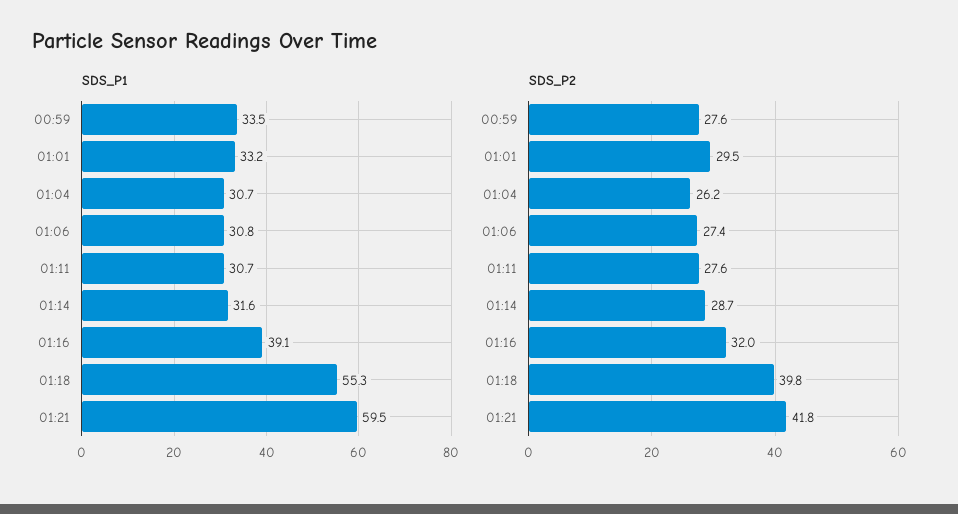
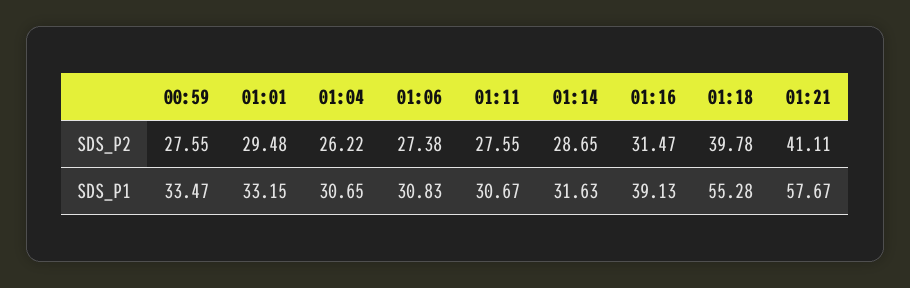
  {
    "SDS_P1": {
      "00:59": 33.47,
      "01:01": 33.15,
      "01:04": 30.65,
      "01:06": 30.83,
      "01:11": 30.67,
      "01:14": 31.63,
      "01:16": 39.13,
      "01:18": 55.28,
-     "01:21": 59.5
+     "01:21": 57.67
    },
    "SDS_P2": {
      "00:59": 27.55,
      "01:01": 29.48,
      "01:04": 26.22,
      "01:06": 27.38,
      "01:11": 27.55,
      "01:14": 28.65,
-     "01:16": 32,
+     "01:16": 31.47,
      "01:18": 39.78,
-     "01:21": 41.8
+     "01:21": 41.11
    }
  }

